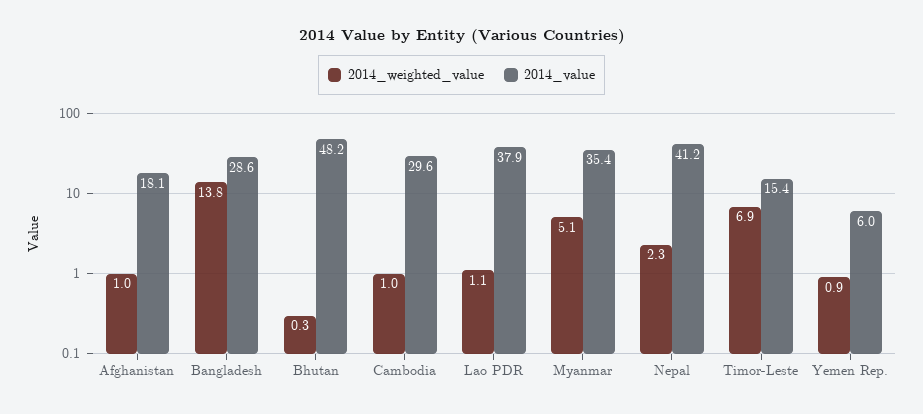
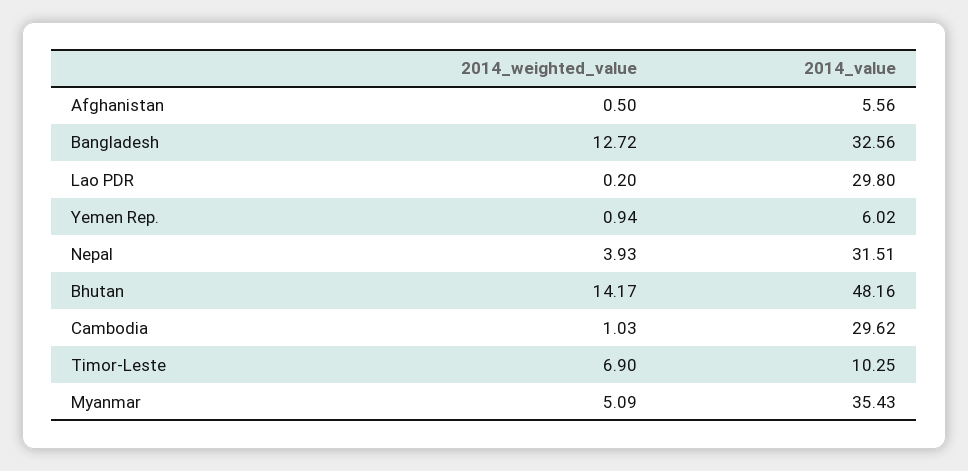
  {
    "2014_weighted_value": {
-     "Afghanistan": 1,
+     "Afghanistan": 0.5,
-     "Bangladesh": 13.8,
+     "Bangladesh": 12.72,
-     "Bhutan": 0.3,
+     "Bhutan": 14.17,
      "Cambodia": 1.03,
-     "Lao PDR": 1.1,
+     "Lao PDR": 0.2,
      "Myanmar": 5.09,
-     "Nepal": 2.3,
+     "Nepal": 3.93,
      "Timor-Leste": 6.9,
      "Yemen Rep.": 0.94
    },
    "2014_value": {
-     "Afghanistan": 18.1,
+     "Afghanistan": 5.56,
-     "Bangladesh": 28.6,
+     "Bangladesh": 32.56,
      "Bhutan": 48.16,
      "Cambodia": 29.62,
-     "Lao PDR": 37.9,
+     "Lao PDR": 29.8,
      "Myanmar": 35.43,
-     "Nepal": 41.2,
+     "Nepal": 31.51,
-     "Timor-Leste": 15.4,
+     "Timor-Leste": 10.25,
      "Yemen Rep.": 6.02
    }
  }

